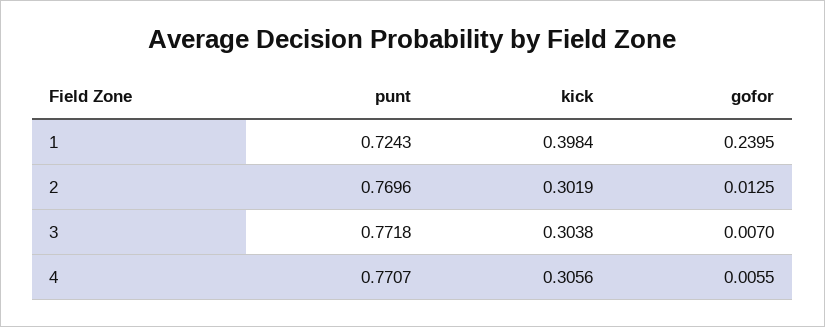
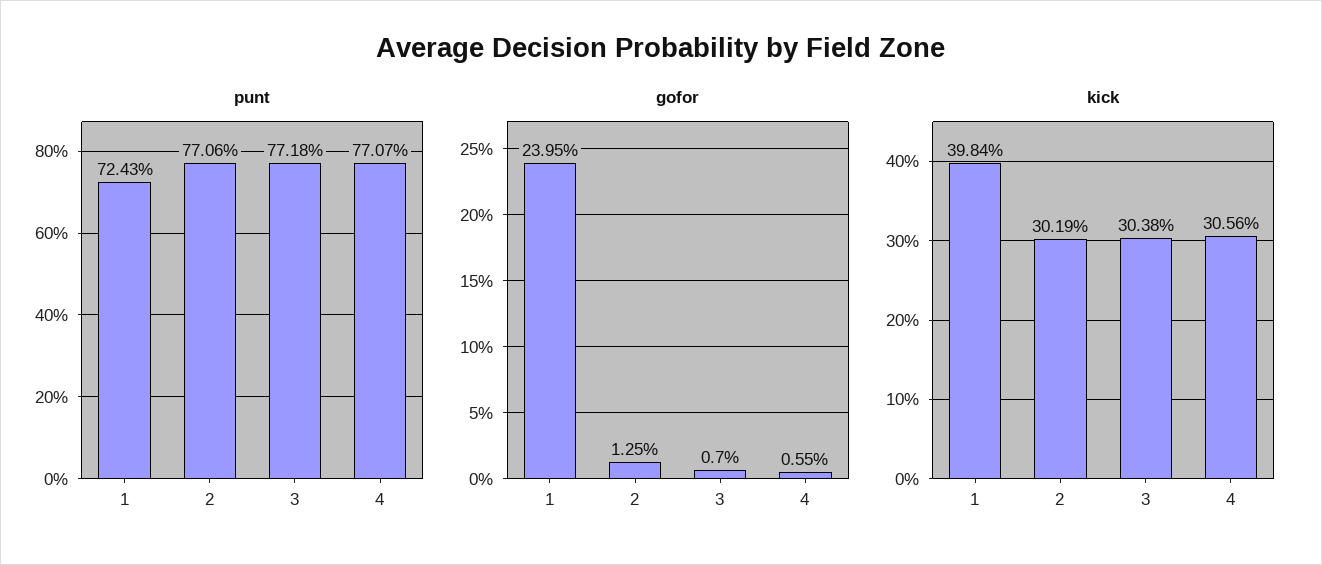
  {
    "punt": {
      "1": 0.7243,
-     "2": 0.7696,
+     "2": 0.7706,
      "3": 0.7718,
      "4": 0.7707
    },
    "kick": {
      "1": 0.3984,
      "2": 0.3019,
      "3": 0.3038,
      "4": 0.3056
    },
    "gofor": {
      "1": 0.2395,
      "2": 0.0125,
      "3": 0.007,
      "4": 0.0055
    }
  }

